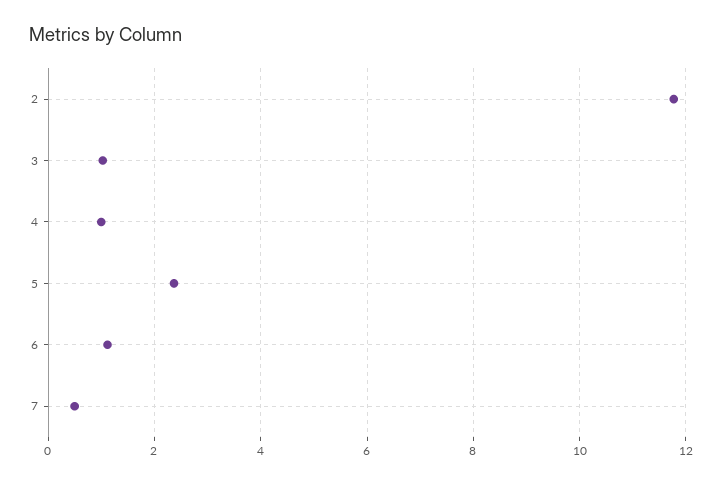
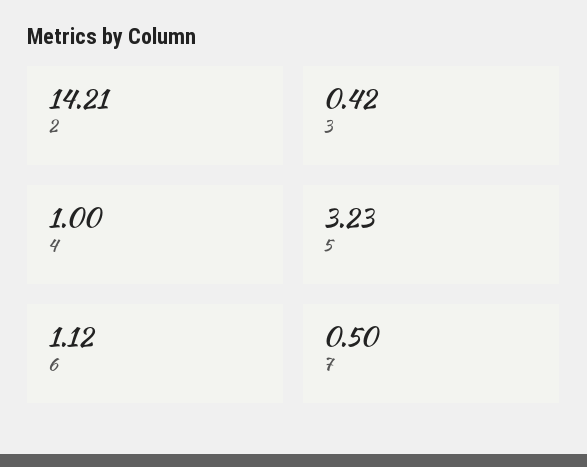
  {
-   "2": 11.8,
+   "2": 14.21,
-   "3": 1,
+   "3": 0.42,
    "4": 1,
-   "5": 2.4,
+   "5": 3.23,
    "6": 1.12,
    "7": 0.5
  }

